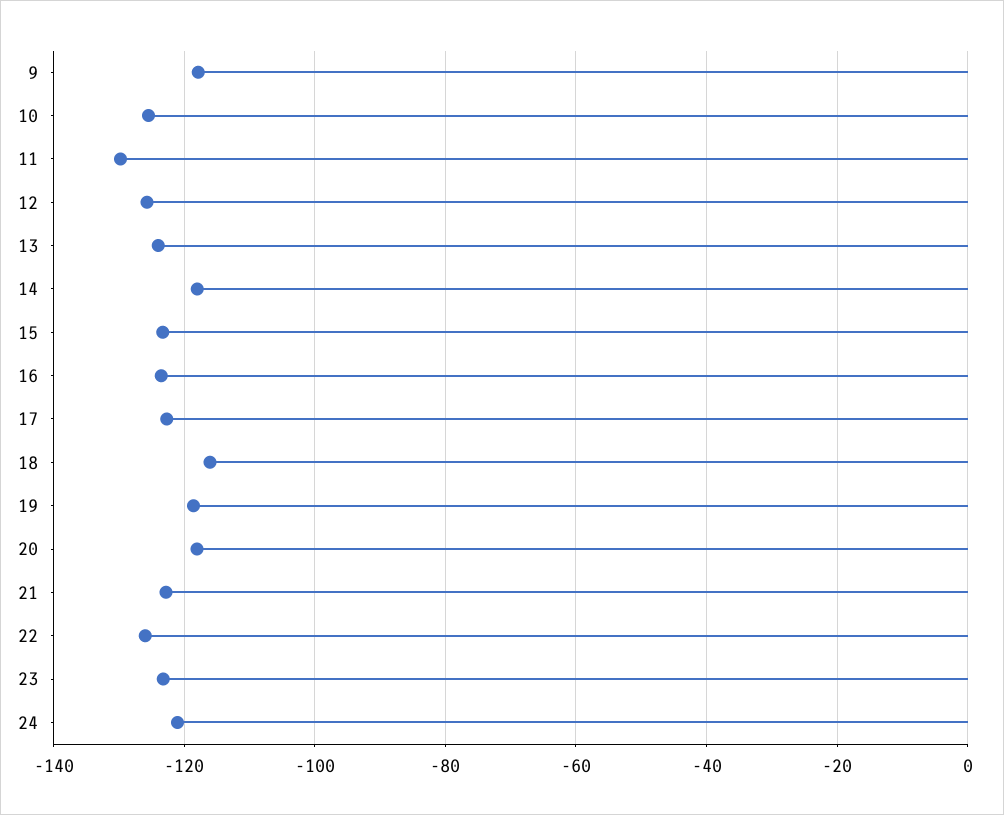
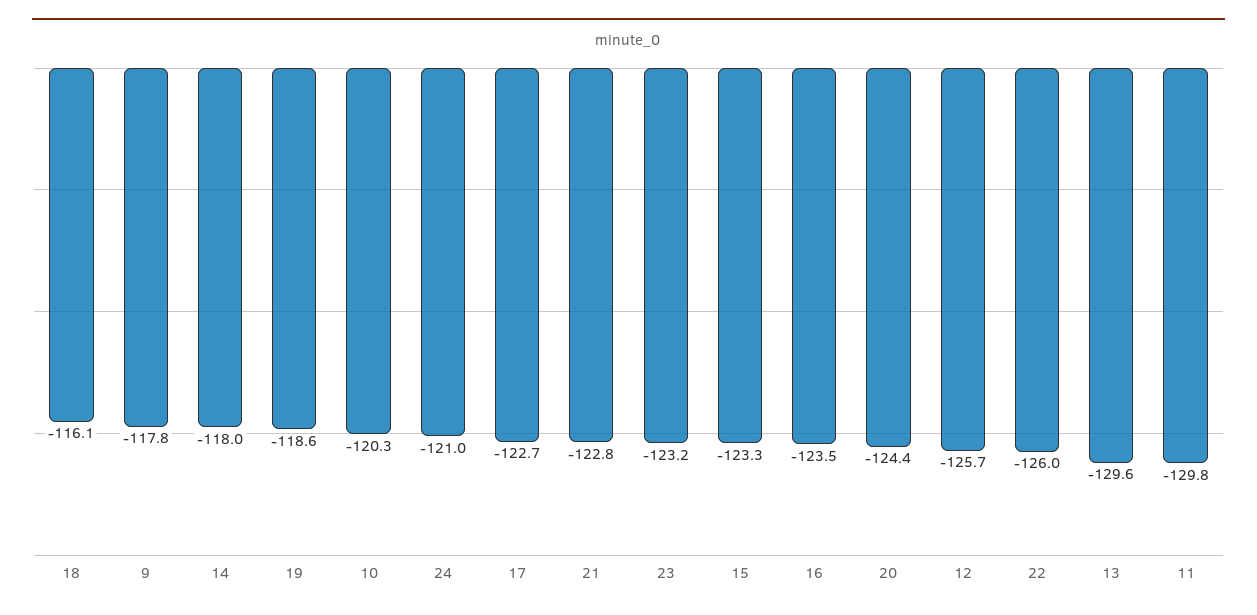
  {
    "9": -117.8,
-   "10": -126,
+   "10": -120.3,
    "11": -129.8,
    "12": -125.7,
-   "13": -124,
+   "13": -129.6,
    "14": -118,
    "15": -123.3,
    "16": -123.5,
    "17": -122.7,
    "18": -116.1,
    "19": -118.6,
-   "20": -118,
+   "20": -124.4,
    "21": -122.8,
    "22": -126,
    "23": -123.2,
    "24": -121
  }

